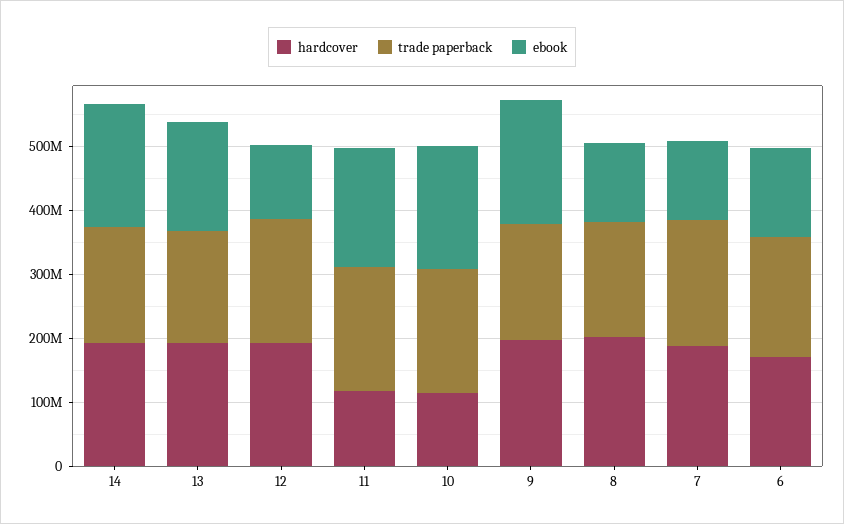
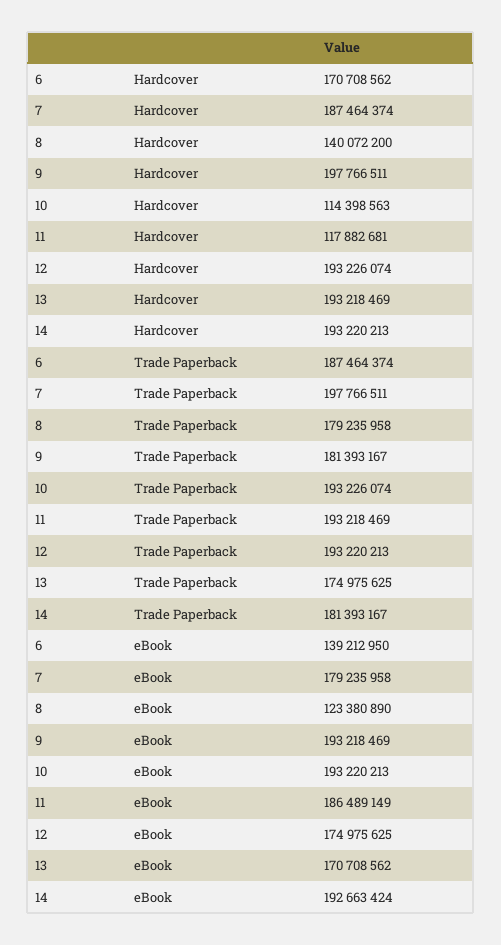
  {
    "hardcover": {
      "14": 193220213,
      "13": 193218469,
      "12": 193226074,
      "11": 117882681,
      "10": 114398563,
      "9": 197766511,
-     "8": 200000000,
+     "8": 140072200,
      "7": 187464374,
      "6": 170708562
    },
    "trade paperback": {
      "14": 181393167,
      "13": 174975625,
      "12": 193220213,
      "11": 193218469,
      "10": 193226074,
      "9": 181393167,
      "8": 179235958,
      "7": 197766511,
      "6": 187464374
    },
    "ebook": {
      "14": 192663424,
      "13": 170708562,
-     "12": 120000000,
+     "12": 174975625,
      "11": 186489149,
      "10": 193220213,
      "9": 193218469,
      "8": 123380890,
-     "7": 120000000,
+     "7": 179235958,
      "6": 139212950
    }
  }

